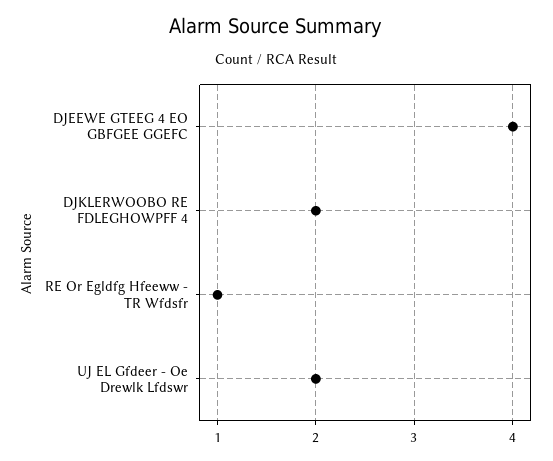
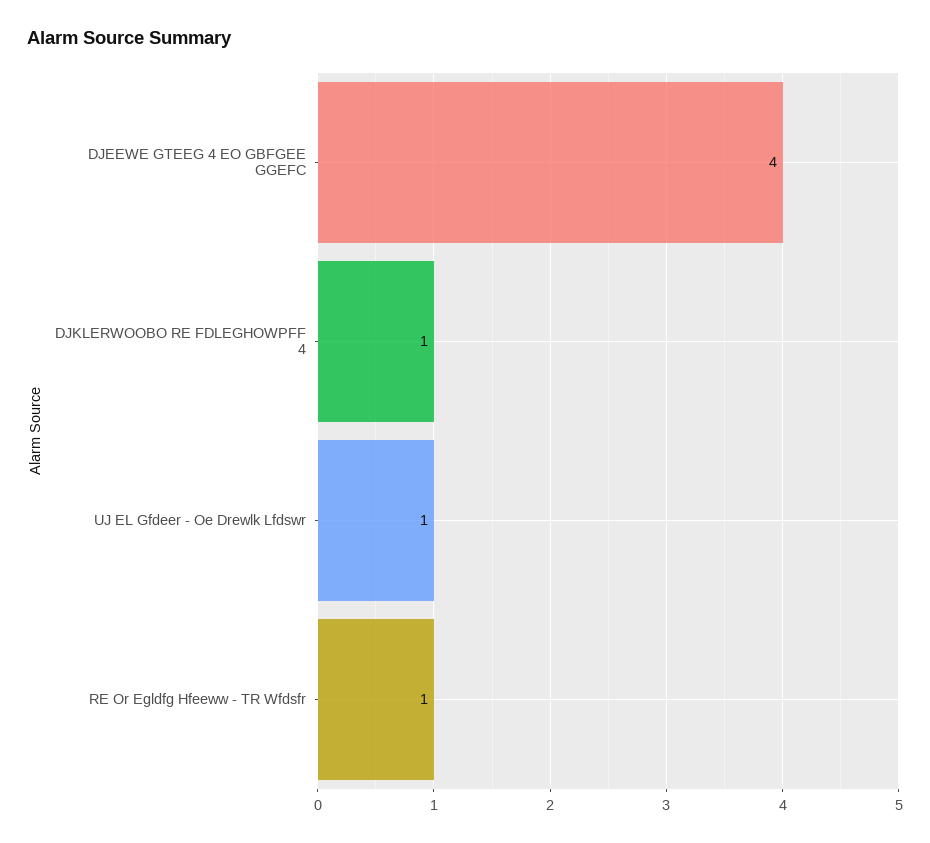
  {
    "DJEEWE GTEEG 4 EO GBFGEE GGEFC": 4,
-   "DJKLERWOOBO RE FDLEGHOWPFF 4": 2,
+   "DJKLERWOOBO RE FDLEGHOWPFF 4": 1,
    "RE Or Egldfg Hfeeww - TR Wfdsfr": 1,
-   "UJ EL Gfdeer - Oe Drewlk Lfdswr": 2
+   "UJ EL Gfdeer - Oe Drewlk Lfdswr": 1
  }

